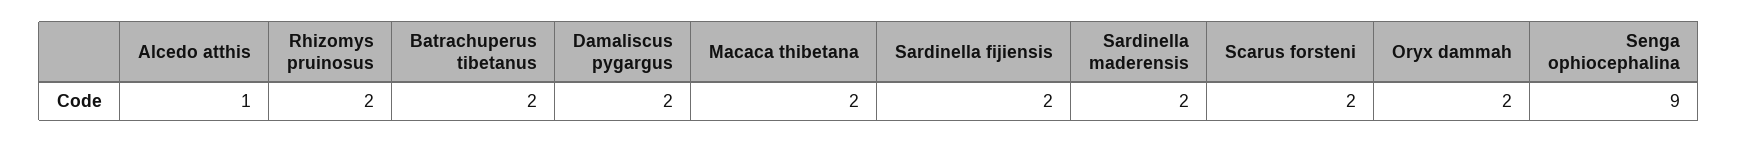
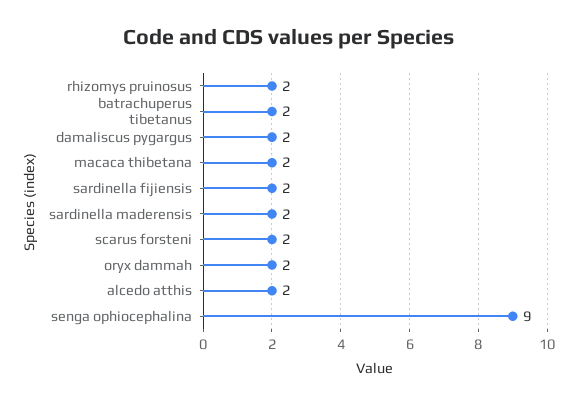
  {
-   "Alcedo atthis": 1,
+   "Alcedo atthis": 2,
    "Rhizomys pruinosus": 2,
    "Batrachuperus tibetanus": 2,
    "Damaliscus pygargus": 2,
    "Macaca thibetana": 2,
    "Sardinella fijiensis": 2,
    "Sardinella maderensis": 2,
    "Scarus forsteni": 2,
    "Oryx dammah": 2,
    "Senga ophiocephalina": 9
  }

